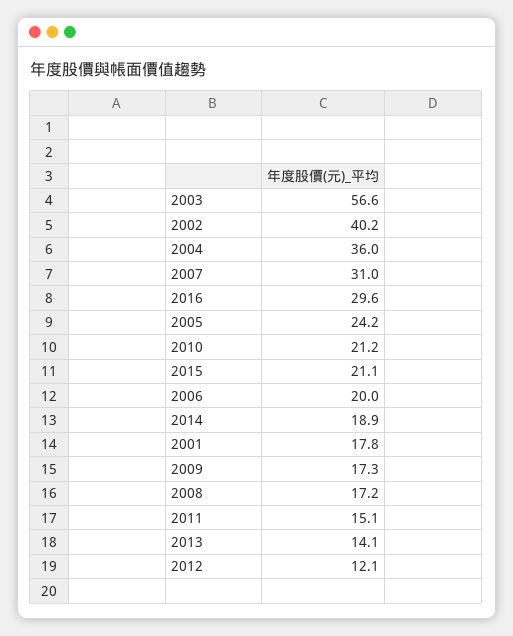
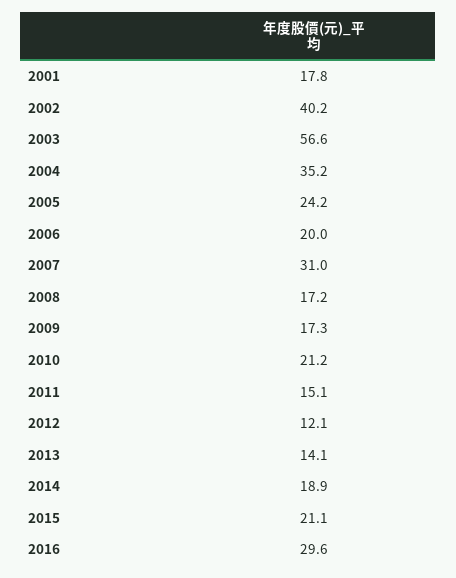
  {
    "2003": 56.6,
    "2002": 40.2,
-   "2004": 36,
+   "2004": 35.2,
    "2007": 31,
    "2016": 29.6,
    "2005": 24.2,
    "2010": 21.2,
    "2015": 21.1,
    "2006": 20,
    "2014": 18.9,
    "2001": 17.8,
    "2009": 17.3,
    "2008": 17.2,
    "2011": 15.1,
    "2013": 14.1,
    "2012": 12.1
  }

